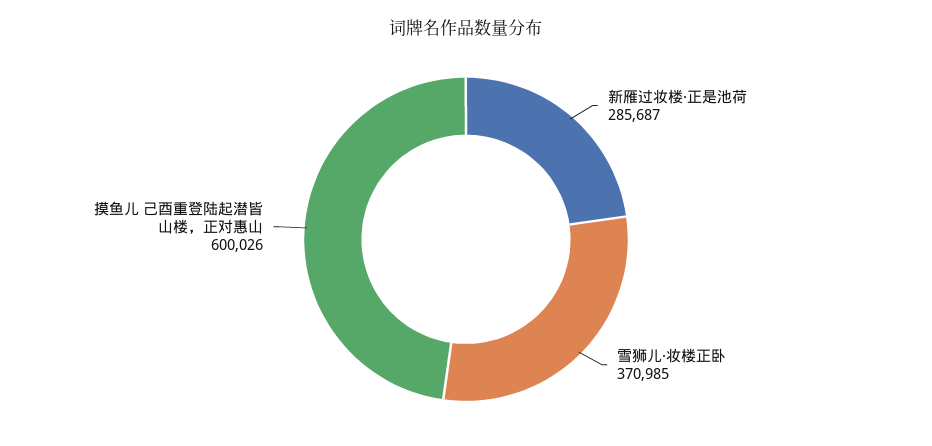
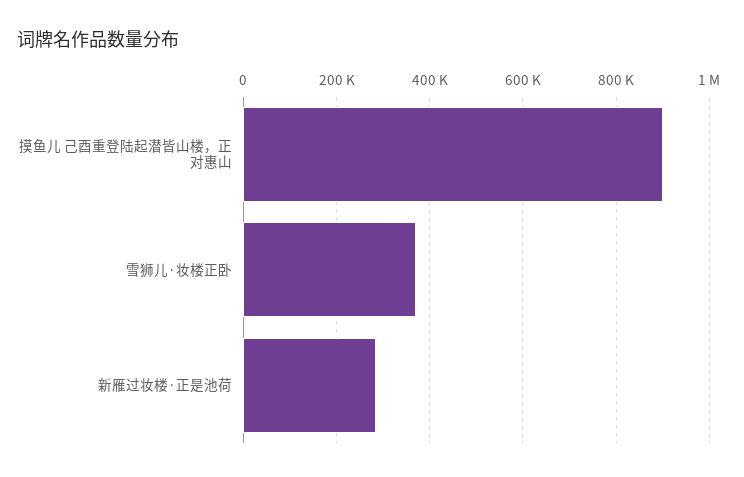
  {
    "新雁过妆楼·正是池荷": 285687,
    "雪狮儿·妆楼正卧": 370985,
-   "摸鱼儿 己酉重登陆起潜皆山楼，正对惠山": 600026
+   "摸鱼儿 己酉重登陆起潜皆山楼，正对惠山": 900000
  }

